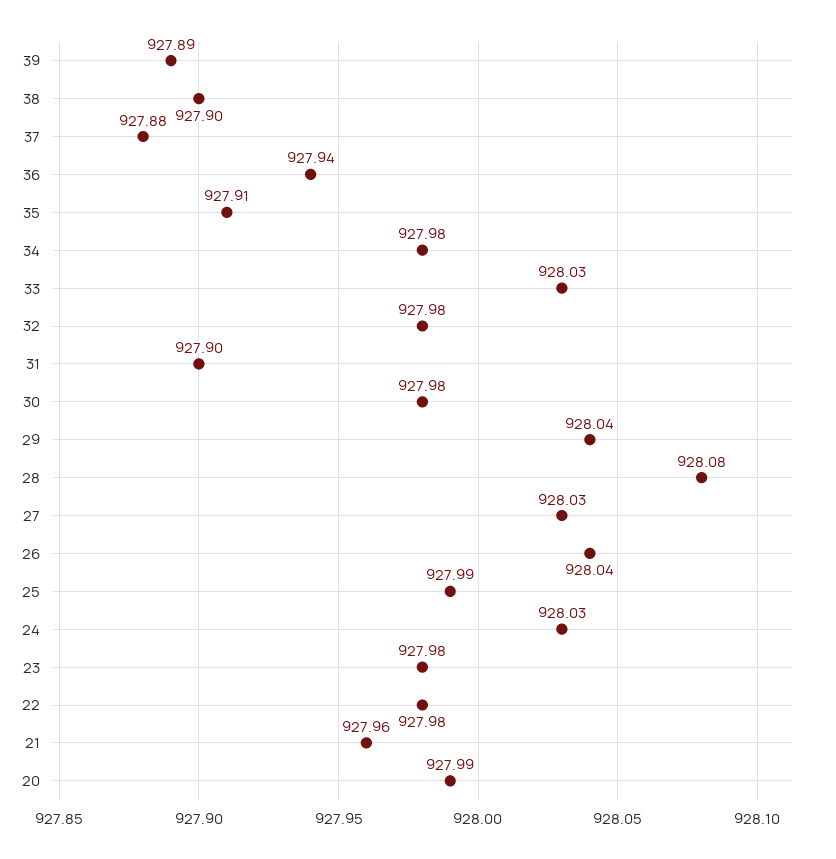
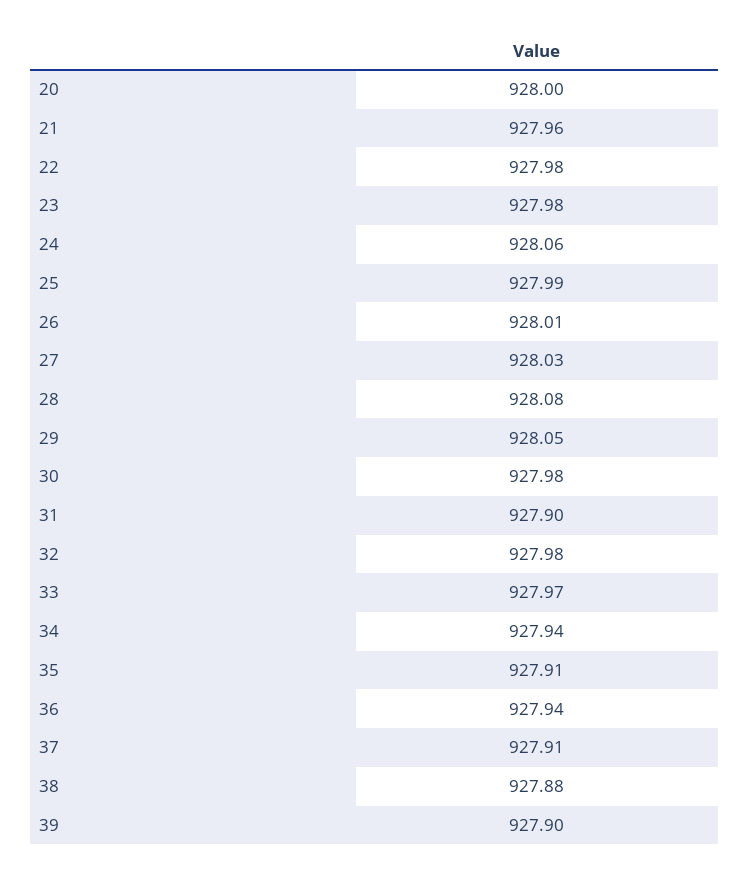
  {
-   "39": 927.89,
+   "39": 927.9,
-   "38": 927.9,
+   "38": 927.88,
-   "37": 927.88,
+   "37": 927.91,
    "36": 927.94,
    "35": 927.91,
-   "34": 927.98,
+   "34": 927.94,
-   "33": 928.03,
+   "33": 927.97,
    "32": 927.98,
    "31": 927.9,
    "30": 927.98,
-   "29": 928.04,
+   "29": 928.05,
    "28": 928.08,
    "27": 928.03,
-   "26": 928.04,
+   "26": 928.01,
    "25": 927.99,
-   "24": 928.03,
+   "24": 928.06,
    "23": 927.98,
    "22": 927.98,
    "21": 927.96,
-   "20": 927.99
+   "20": 928
  }

